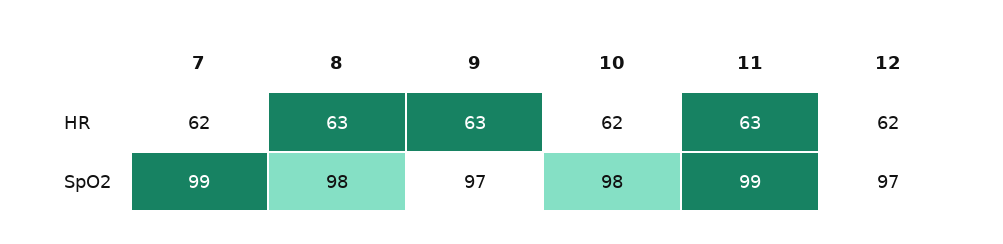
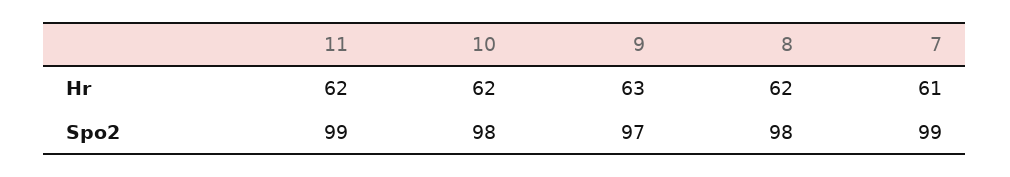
  {
    "7": {
-     "HR": 62,
+     "HR": 61,
      "SpO2": 99
    },
    "8": {
-     "HR": 63,
+     "HR": 62,
      "SpO2": 98
    },
    "9": {
      "HR": 63,
      "SpO2": 97
    },
    "10": {
      "HR": 62,
      "SpO2": 98
    },
    "11": {
-     "HR": 63,
+     "HR": 62,
      "SpO2": 99
-   },
+   }
-   "12": {
-     "HR": 62,
-     "SpO2": 97
-   }
  }

